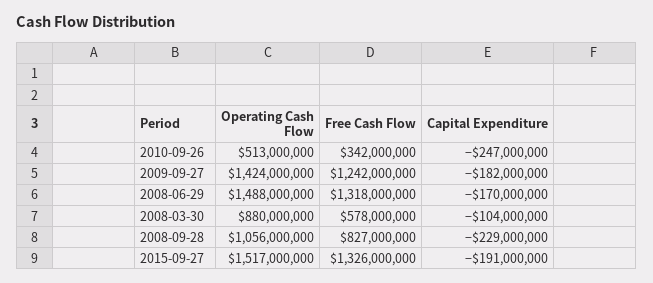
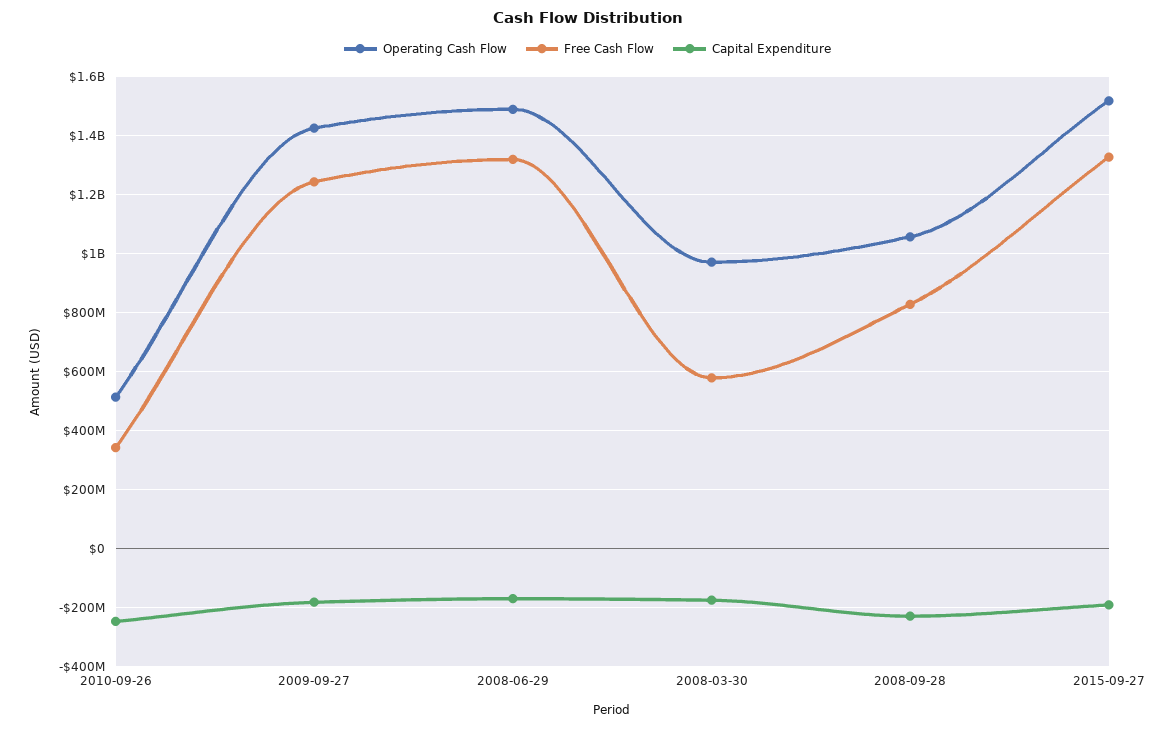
  {
    "Operating Cash Flow": {
      "2010-09-26": 513000000,
      "2009-09-27": 1424000000,
      "2008-06-29": 1488000000,
-     "2008-03-30": 880000000,
+     "2008-03-30": 975000000,
      "2008-09-28": 1056000000,
      "2015-09-27": 1517000000
    },
    "Free Cash Flow": {
      "2010-09-26": 342000000,
      "2009-09-27": 1242000000,
      "2008-06-29": 1318000000,
      "2008-03-30": 578000000,
      "2008-09-28": 827000000,
      "2015-09-27": 1326000000
    },
    "Capital Expenditure": {
      "2010-09-26": -247000000,
      "2009-09-27": -182000000,
      "2008-06-29": -170000000,
-     "2008-03-30": -104000000,
+     "2008-03-30": -175000000,
      "2008-09-28": -229000000,
      "2015-09-27": -191000000
    }
  }

